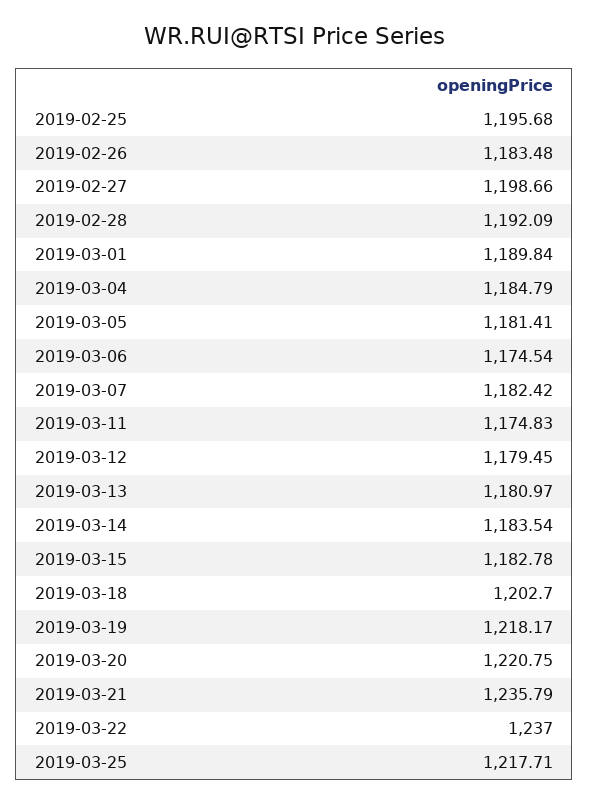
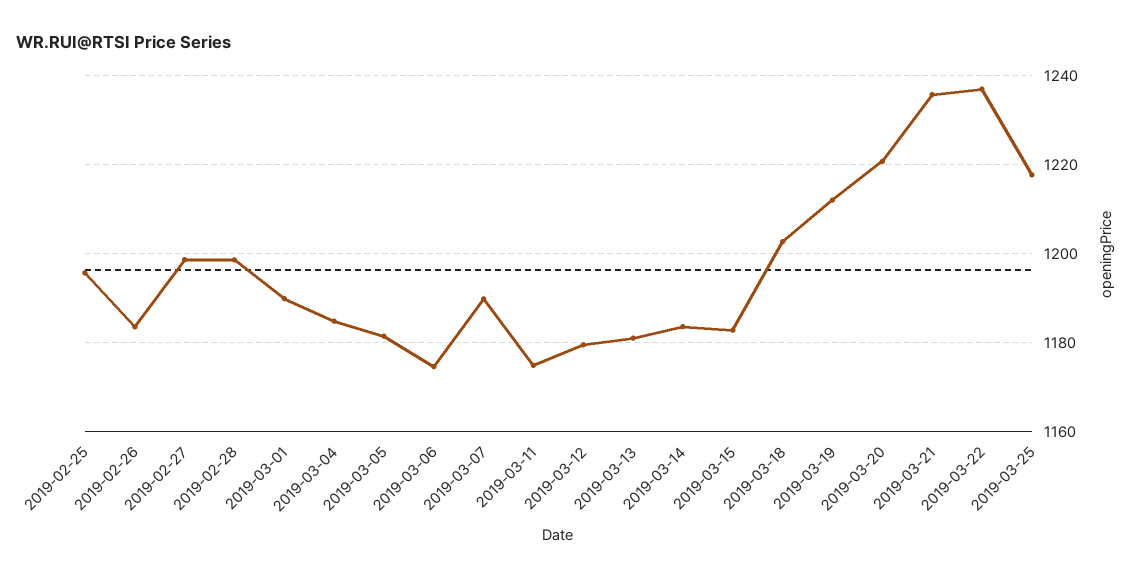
  {
    "2019-02-25": 1195.68,
    "2019-02-26": 1183.48,
    "2019-02-27": 1198.66,
-   "2019-02-28": 1192.09,
+   "2019-02-28": 1198,
    "2019-03-01": 1189.84,
    "2019-03-04": 1184.79,
    "2019-03-05": 1181.41,
    "2019-03-06": 1174.54,
-   "2019-03-07": 1182.42,
+   "2019-03-07": 1190,
    "2019-03-11": 1174.83,
    "2019-03-12": 1179.45,
    "2019-03-13": 1180.97,
    "2019-03-14": 1183.54,
    "2019-03-15": 1182.78,
    "2019-03-18": 1202.7,
-   "2019-03-19": 1218.17,
+   "2019-03-19": 1212,
    "2019-03-20": 1220.75,
    "2019-03-21": 1235.79,
    "2019-03-22": 1237,
    "2019-03-25": 1217.71
  }

